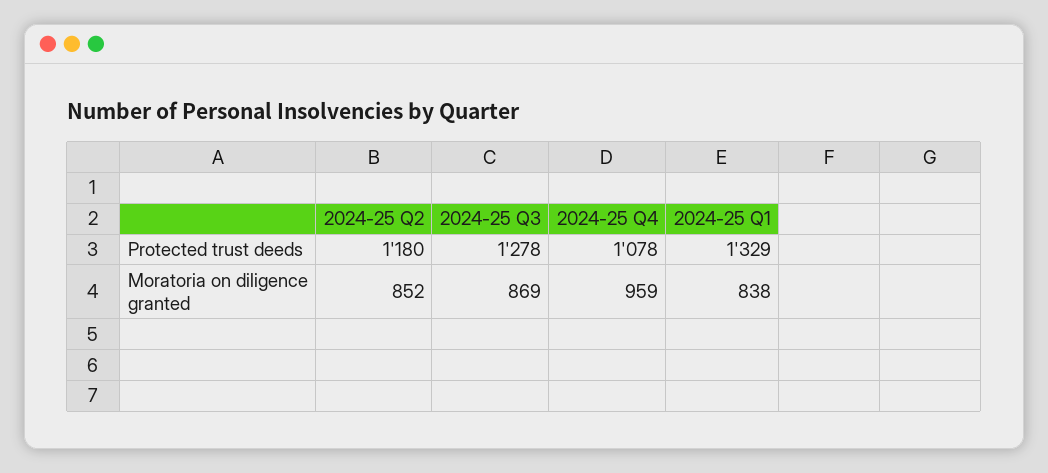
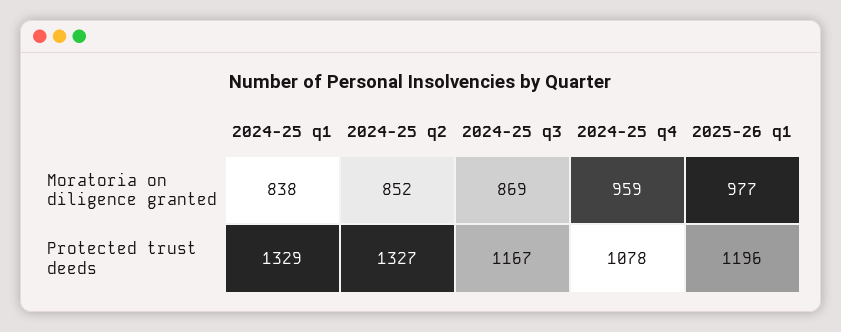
  {
    "2024-25 Q2": {
-     "Protected trust deeds": 1180,
+     "Protected trust deeds": 1327,
      "Moratoria on diligence granted": 852
    },
    "2024-25 Q3": {
-     "Protected trust deeds": 1278,
+     "Protected trust deeds": 1167,
      "Moratoria on diligence granted": 869
    },
    "2024-25 Q4": {
      "Protected trust deeds": 1078,
      "Moratoria on diligence granted": 959
    },
    "2024-25 Q1": {
      "Protected trust deeds": 1329,
      "Moratoria on diligence granted": 838
-   }
+   },
+   "2025-26 q1": {
+     "Moratoria on diligence granted": 977,
+     "Protected trust deeds": 1196
+   }
  }

